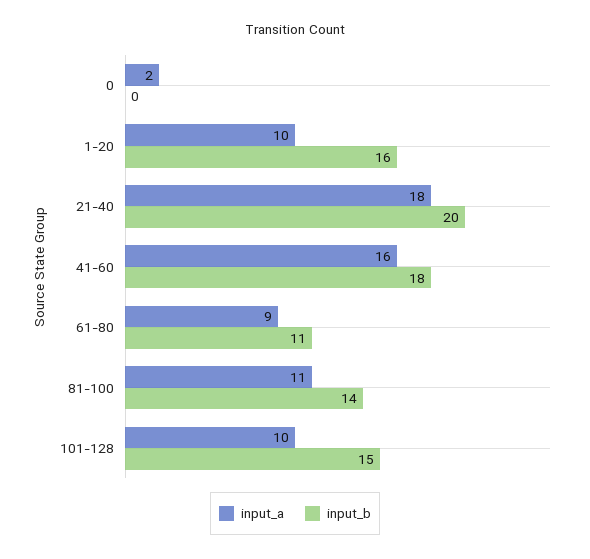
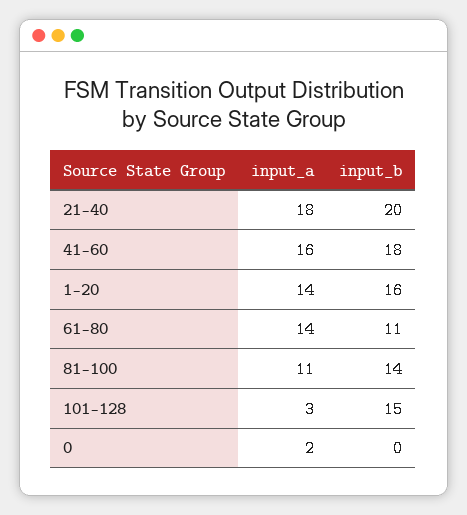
  {
    "input_a": {
      "0": 2,
-     "1-20": 10,
+     "1-20": 14,
      "21-40": 18,
      "41-60": 16,
-     "61-80": 9,
+     "61-80": 14,
      "81-100": 11,
-     "101-128": 10
+     "101-128": 3
    },
    "input_b": {
      "0": 0,
      "1-20": 16,
      "21-40": 20,
      "41-60": 18,
      "61-80": 11,
      "81-100": 14,
      "101-128": 15
    }
  }

